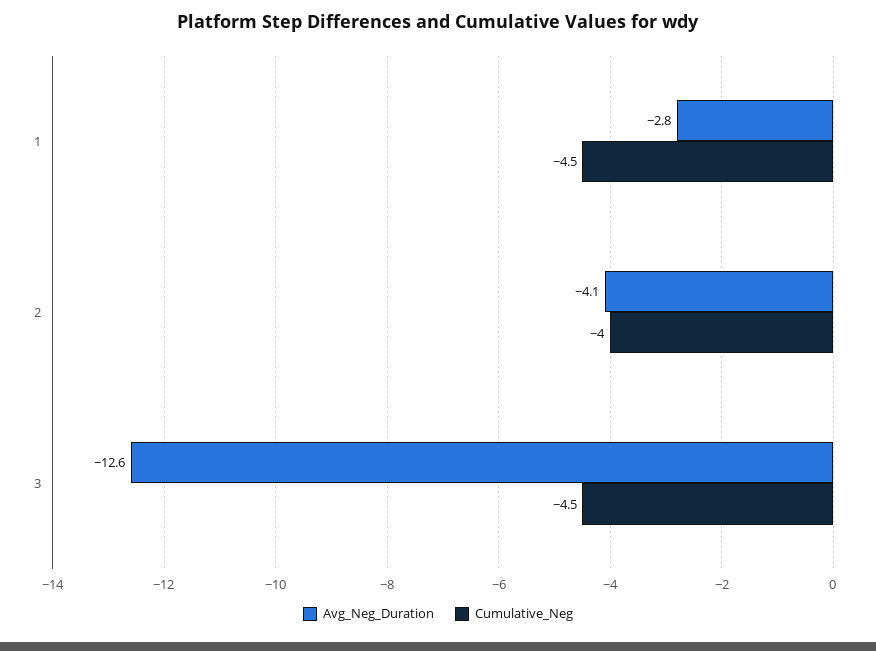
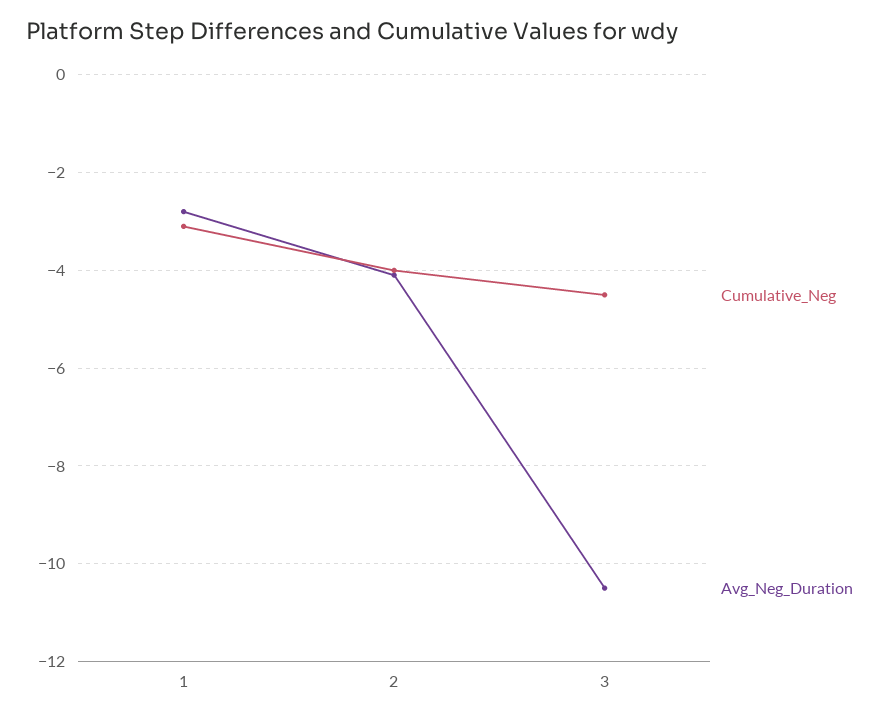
  {
    "Avg_Neg_Duration": {
      "1": -2.8,
      "2": -4.1,
-     "3": -12.6
+     "3": -10.5
    },
    "Cumulative_Neg": {
-     "1": -4.5,
+     "1": -3,
      "2": -4,
      "3": -4.5
    }
  }

